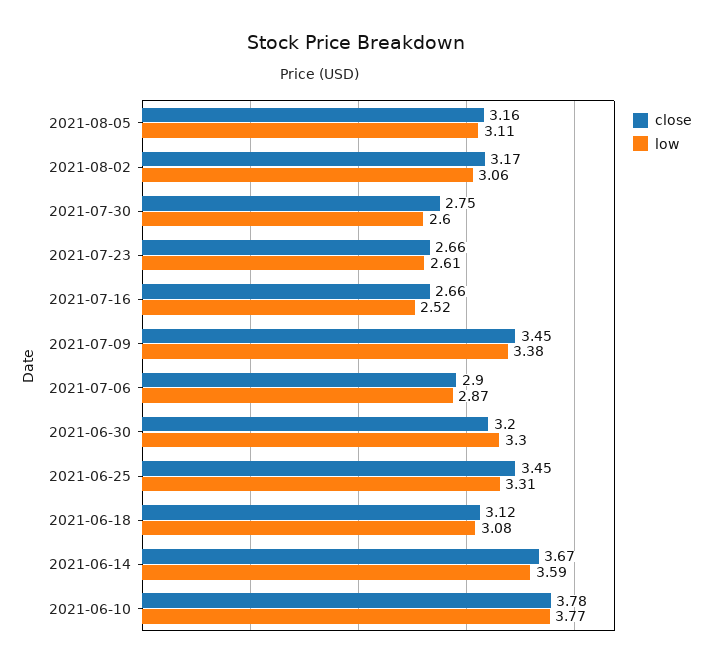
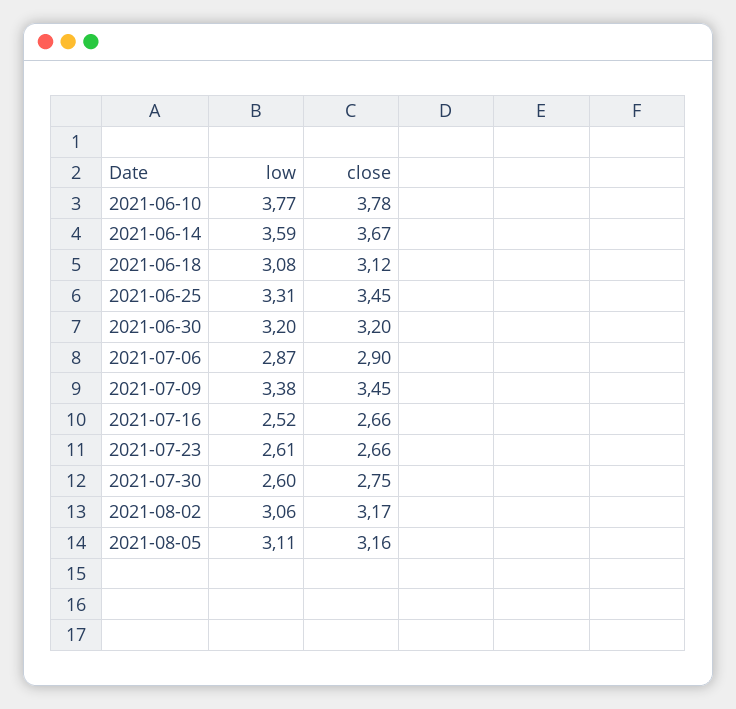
  {
    "close": {
      "2021-08-05": 3.16,
      "2021-08-02": 3.17,
      "2021-07-30": 2.75,
      "2021-07-23": 2.66,
      "2021-07-16": 2.66,
      "2021-07-09": 3.45,
      "2021-07-06": 2.9,
      "2021-06-30": 3.2,
      "2021-06-25": 3.45,
      "2021-06-18": 3.12,
      "2021-06-14": 3.67,
      "2021-06-10": 3.78
    },
    "low": {
      "2021-08-05": 3.11,
      "2021-08-02": 3.06,
      "2021-07-30": 2.6,
      "2021-07-23": 2.61,
      "2021-07-16": 2.52,
      "2021-07-09": 3.38,
      "2021-07-06": 2.87,
-     "2021-06-30": 3.3,
+     "2021-06-30": 3.2,
      "2021-06-25": 3.31,
      "2021-06-18": 3.08,
      "2021-06-14": 3.59,
      "2021-06-10": 3.77
    }
  }

